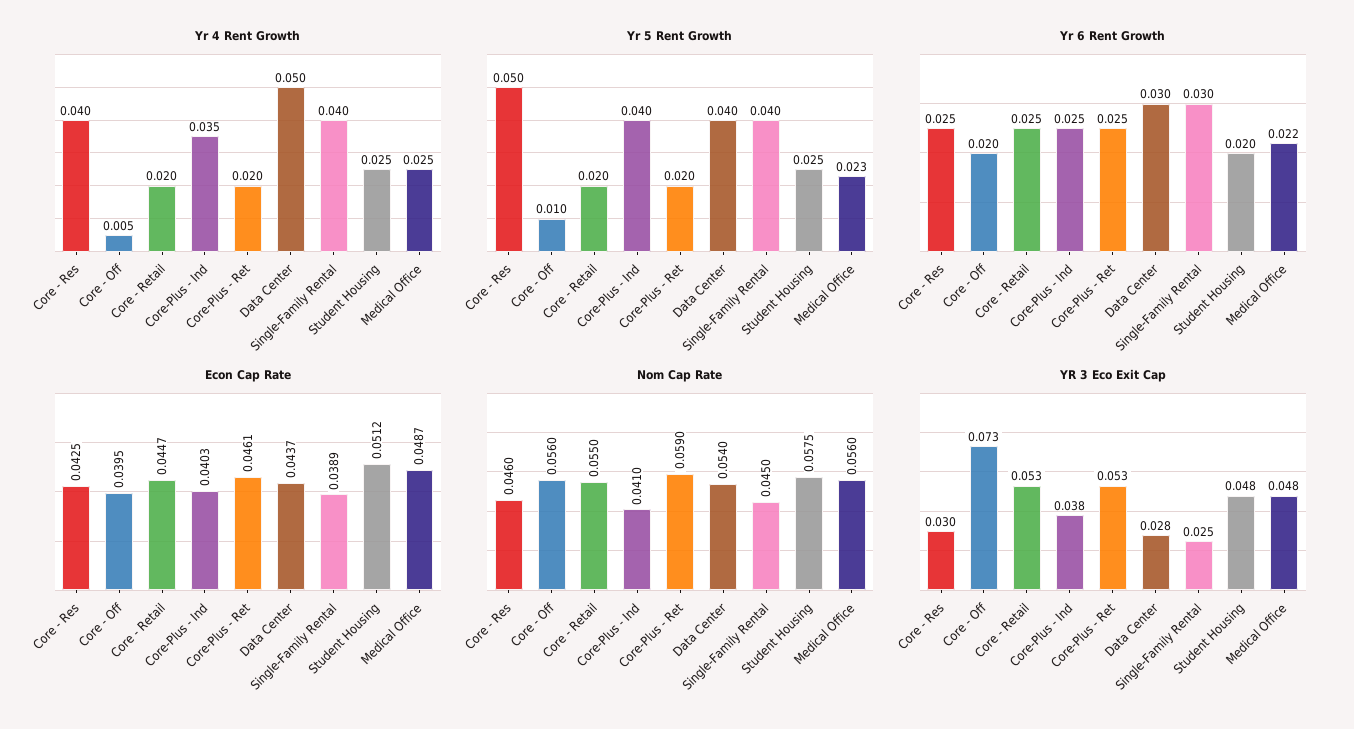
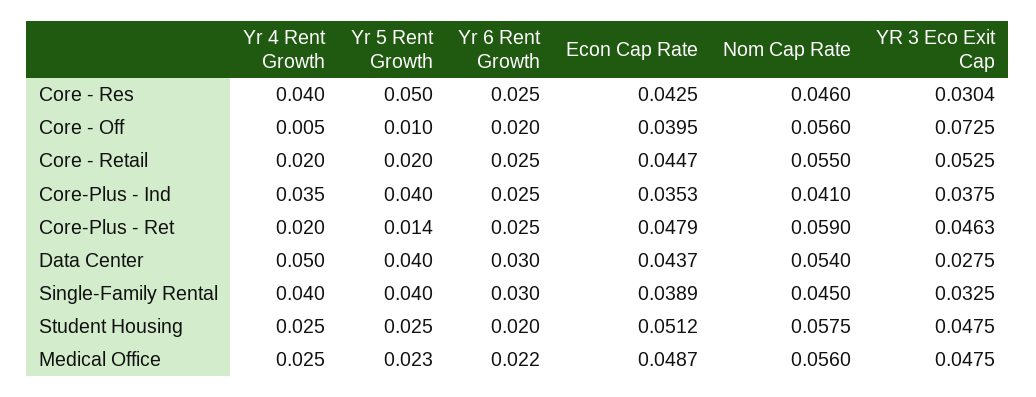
  {
    "Yr 4 Rent Growth": {
      "Core - Res": 0.04,
      "Core - Off": 0.005,
      "Core - Retail": 0.02,
      "Core-Plus - Ind": 0.035,
      "Core-Plus - Ret": 0.02,
      "Data Center": 0.05,
      "Single-Family Rental": 0.04,
      "Student Housing": 0.025,
      "Medical Office": 0.025
    },
    "Yr 5 Rent Growth": {
      "Core - Res": 0.05,
      "Core - Off": 0.01,
      "Core - Retail": 0.02,
      "Core-Plus - Ind": 0.04,
-     "Core-Plus - Ret": 0.02,
+     "Core-Plus - Ret": 0.014,
      "Data Center": 0.04,
      "Single-Family Rental": 0.04,
      "Student Housing": 0.025,
      "Medical Office": 0.023
    },
    "Yr 6 Rent Growth": {
      "Core - Res": 0.025,
      "Core - Off": 0.02,
      "Core - Retail": 0.025,
      "Core-Plus - Ind": 0.025,
      "Core-Plus - Ret": 0.025,
      "Data Center": 0.03,
      "Single-Family Rental": 0.03,
      "Student Housing": 0.02,
      "Medical Office": 0.022
    },
    "Econ Cap Rate": {
      "Core - Res": 0.0425,
      "Core - Off": 0.0395,
      "Core - Retail": 0.0447,
-     "Core-Plus - Ind": 0.0403,
+     "Core-Plus - Ind": 0.0353,
-     "Core-Plus - Ret": 0.0461,
+     "Core-Plus - Ret": 0.0479,
      "Data Center": 0.0437,
      "Single-Family Rental": 0.0389,
      "Student Housing": 0.0512,
      "Medical Office": 0.0487
    },
    "Nom Cap Rate": {
      "Core - Res": 0.046,
      "Core - Off": 0.056,
      "Core - Retail": 0.055,
      "Core-Plus - Ind": 0.041,
      "Core-Plus - Ret": 0.059,
      "Data Center": 0.054,
      "Single-Family Rental": 0.045,
      "Student Housing": 0.0575,
      "Medical Office": 0.056
    },
    "YR 3 Eco Exit Cap": {
      "Core - Res": 0.0304,
      "Core - Off": 0.0725,
      "Core - Retail": 0.0525,
      "Core-Plus - Ind": 0.0375,
-     "Core-Plus - Ret": 0.053,
+     "Core-Plus - Ret": 0.0463,
      "Data Center": 0.0275,
-     "Single-Family Rental": 0.025,
+     "Single-Family Rental": 0.0325,
      "Student Housing": 0.0475,
      "Medical Office": 0.0475
    }
  }

